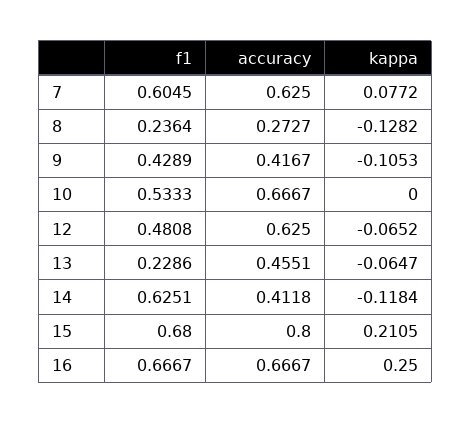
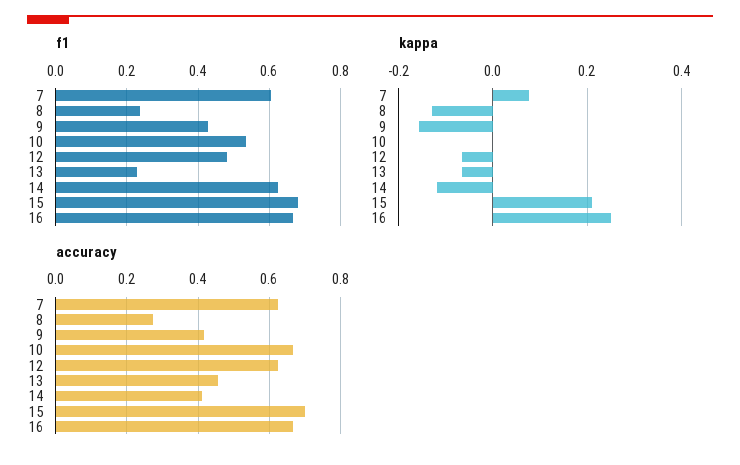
  {
    "f1": {
      "7": 0.6045,
      "8": 0.2364,
      "9": 0.4289,
      "10": 0.5333,
      "12": 0.4808,
      "13": 0.2286,
      "14": 0.6251,
      "15": 0.68,
      "16": 0.6667
    },
    "accuracy": {
      "7": 0.625,
      "8": 0.2727,
      "9": 0.4167,
      "10": 0.6667,
      "12": 0.625,
      "13": 0.4551,
      "14": 0.4118,
-     "15": 0.8,
+     "15": 0.7,
      "16": 0.6667
    },
    "kappa": {
      "7": 0.0772,
      "8": -0.1282,
-     "9": -0.1053,
+     "9": -0.16,
      "10": 0,
      "12": -0.0652,
      "13": -0.0647,
      "14": -0.1184,
      "15": 0.2105,
      "16": 0.25
    }
  }

